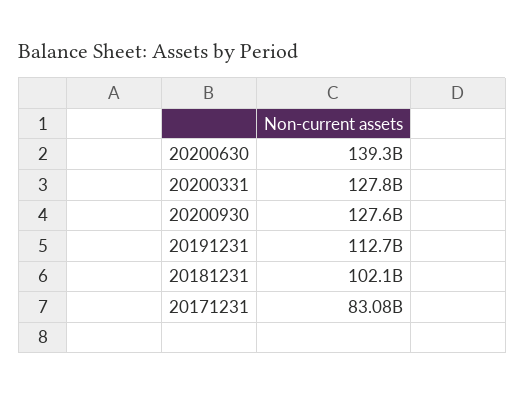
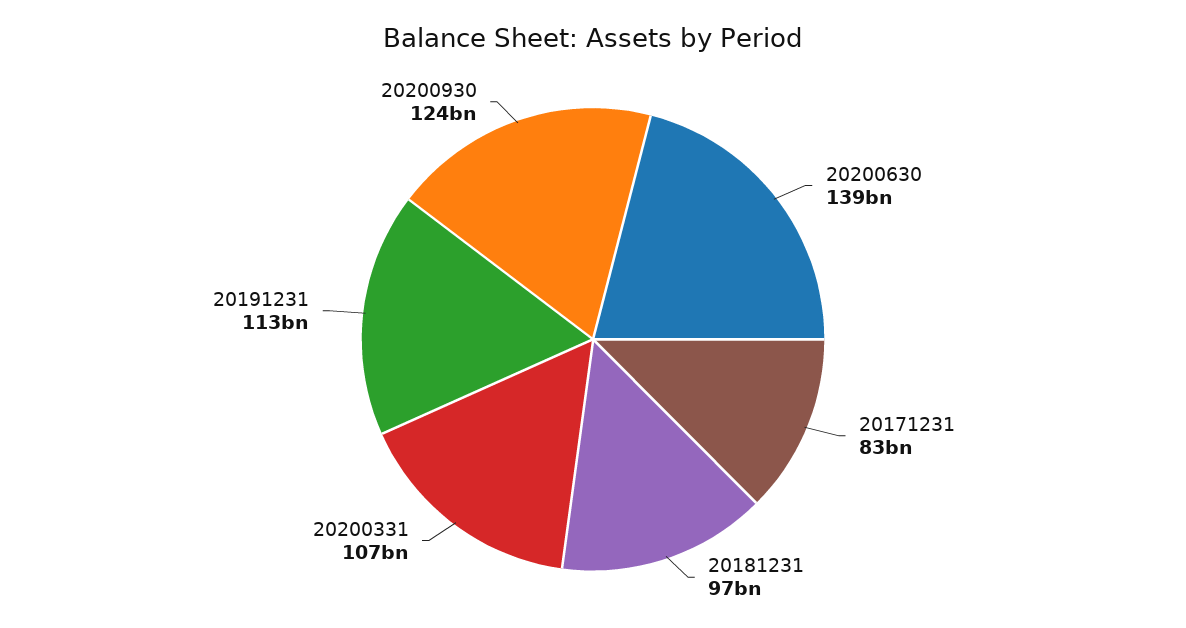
  {
    "20200630": 139300000000,
-   "20200331": 127800000000,
+   "20200331": 107000000000,
-   "20200930": 127600000000,
+   "20200930": 124000000000,
    "20191231": 112700000000,
-   "20181231": 102100000000,
+   "20181231": 97000000000,
    "20171231": 83080000000
  }

